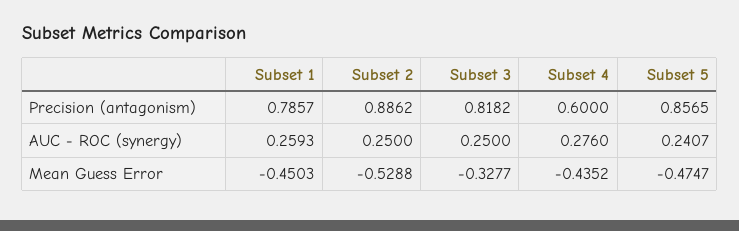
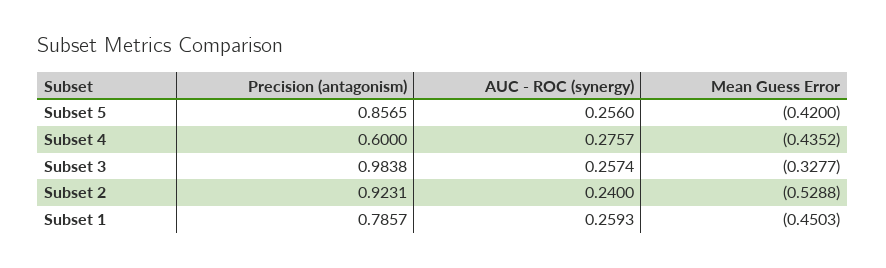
  {
    "Subset 1": {
      "Precision (antagonism)": 0.7857,
      "AUC - ROC (synergy)": 0.2593,
      "Mean Guess Error": -0.4503
    },
    "Subset 2": {
-     "Precision (antagonism)": 0.8862,
+     "Precision (antagonism)": 0.9231,
-     "AUC - ROC (synergy)": 0.25,
+     "AUC - ROC (synergy)": 0.24,
      "Mean Guess Error": -0.5288
    },
    "Subset 3": {
-     "Precision (antagonism)": 0.8182,
+     "Precision (antagonism)": 0.9838,
-     "AUC - ROC (synergy)": 0.25,
+     "AUC - ROC (synergy)": 0.2574,
      "Mean Guess Error": -0.3277
    },
    "Subset 4": {
      "Precision (antagonism)": 0.6,
-     "AUC - ROC (synergy)": 0.276,
+     "AUC - ROC (synergy)": 0.2757,
      "Mean Guess Error": -0.4352
    },
    "Subset 5": {
      "Precision (antagonism)": 0.8565,
-     "AUC - ROC (synergy)": 0.2407,
+     "AUC - ROC (synergy)": 0.256,
-     "Mean Guess Error": -0.4747
+     "Mean Guess Error": -0.42
    }
  }

